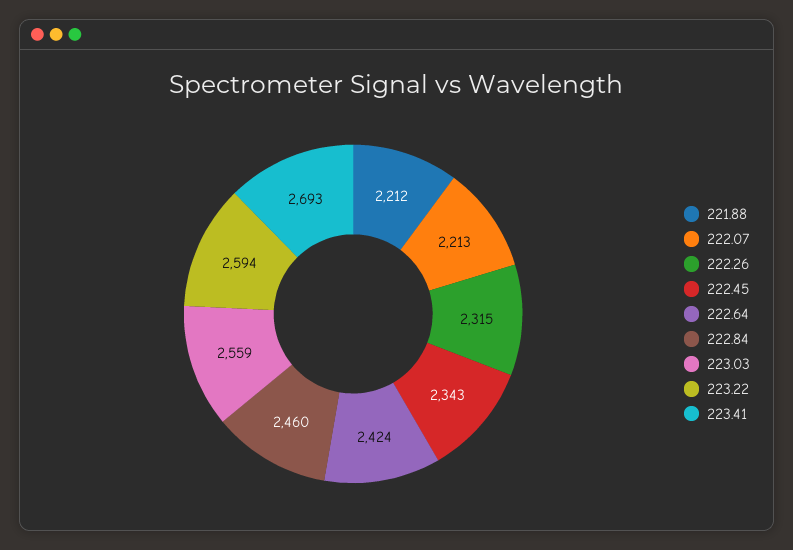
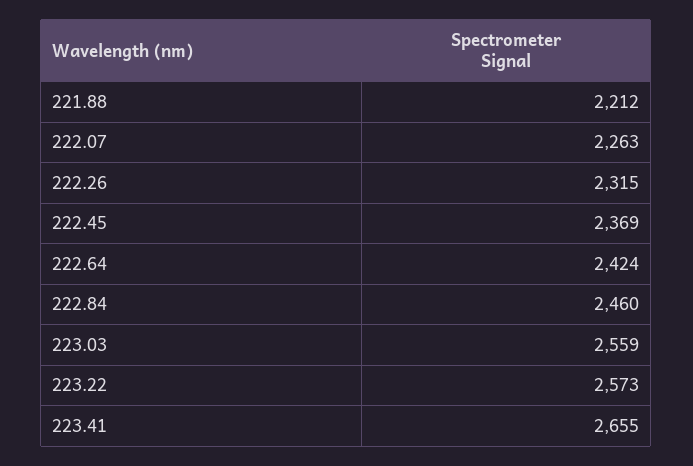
  {
    "221.88": 2212,
-   "222.07": 2213,
+   "222.07": 2263,
    "222.26": 2315,
-   "222.45": 2343,
+   "222.45": 2369,
    "222.64": 2424,
    "222.84": 2460,
    "223.03": 2559,
-   "223.22": 2594,
+   "223.22": 2573,
-   "223.41": 2693
+   "223.41": 2655
  }

